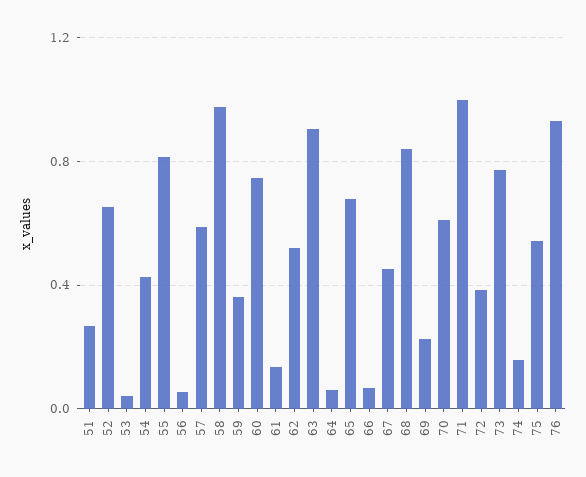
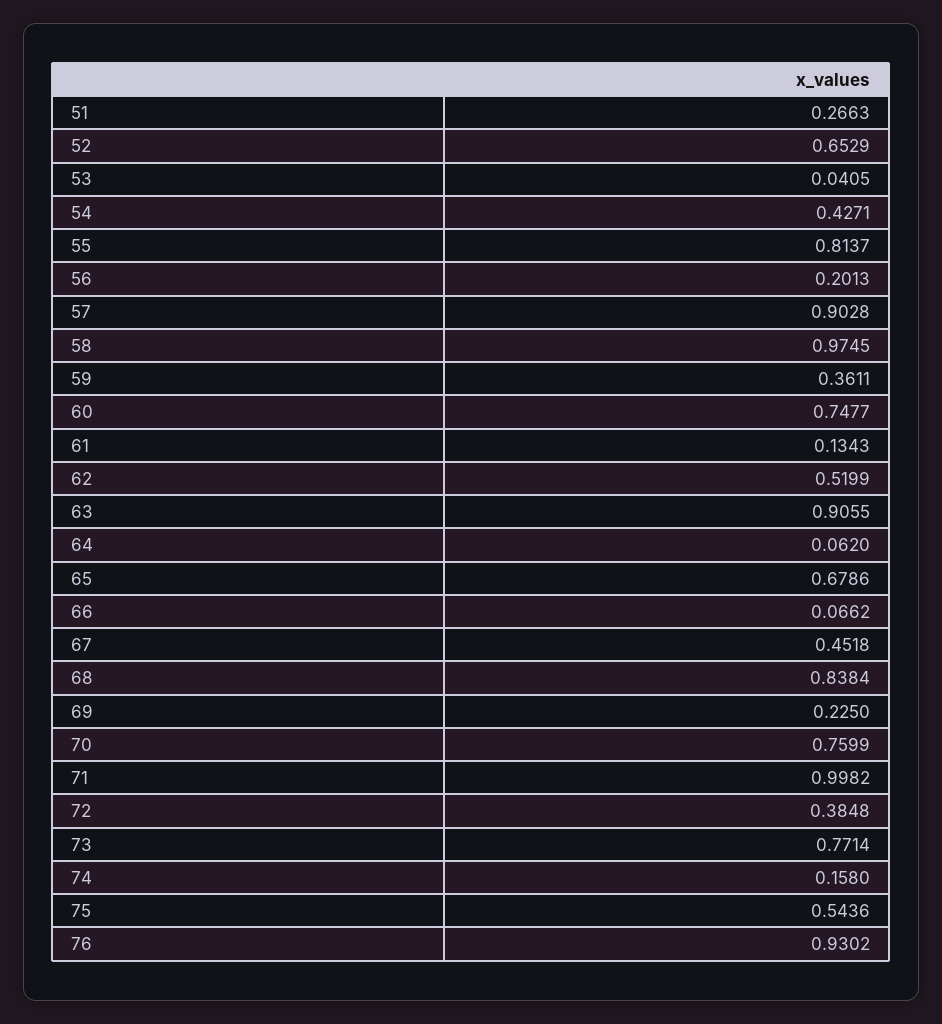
  {
    "51": 0.2663,
    "52": 0.6529,
    "53": 0.0405,
    "54": 0.4271,
    "55": 0.8137,
-   "56": 0.05,
+   "56": 0.2013,
-   "57": 0.6,
+   "57": 0.9028,
    "58": 0.9745,
    "59": 0.3611,
    "60": 0.7477,
    "61": 0.1343,
    "62": 0.5199,
    "63": 0.9055,
    "64": 0.062,
    "65": 0.6786,
    "66": 0.0662,
    "67": 0.4518,
    "68": 0.8384,
    "69": 0.225,
-   "70": 0.6,
+   "70": 0.7599,
    "71": 0.9982,
    "72": 0.3848,
    "73": 0.7714,
    "74": 0.158,
    "75": 0.5436,
    "76": 0.9302
  }

